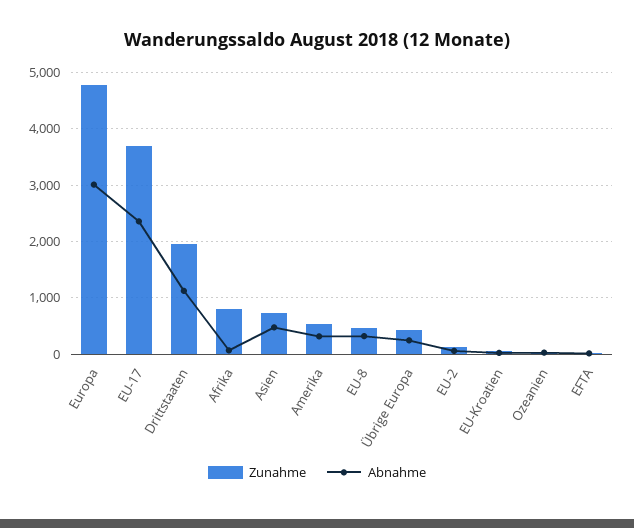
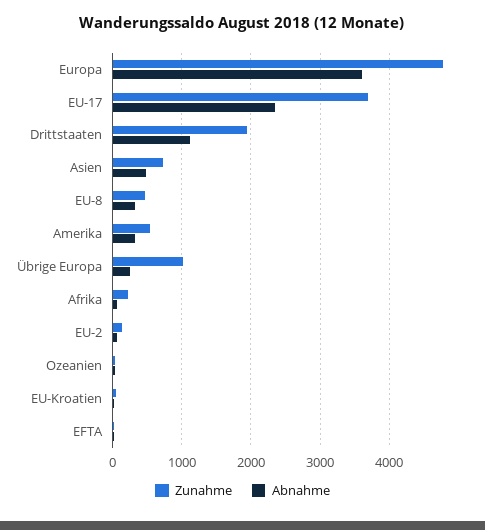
  {
    "Zunahme": {
      "Europa": 4800,
      "EU-17": 3700,
      "Drittstaaten": 1900,
-     "Afrika": 800,
+     "Afrika": 200,
      "Asien": 700,
      "Amerika": 500,
      "EU-8": 500,
-     "Übrige Europa": 400,
+     "Übrige Europa": 1000,
      "EU-2": 100,
      "EU-Kroatien": 0,
      "Ozeanien": 0,
      "EFTA": 0
    },
    "Abnahme": {
-     "Europa": 3000,
+     "Europa": 3600,
      "EU-17": 2400,
      "Drittstaaten": 1100,
      "Afrika": 100,
      "Asien": 500,
      "Amerika": 300,
      "EU-8": 300,
      "Übrige Europa": 200,
      "EU-2": 100,
      "EU-Kroatien": 0,
      "Ozeanien": 0,
      "EFTA": 0
    }
  }

